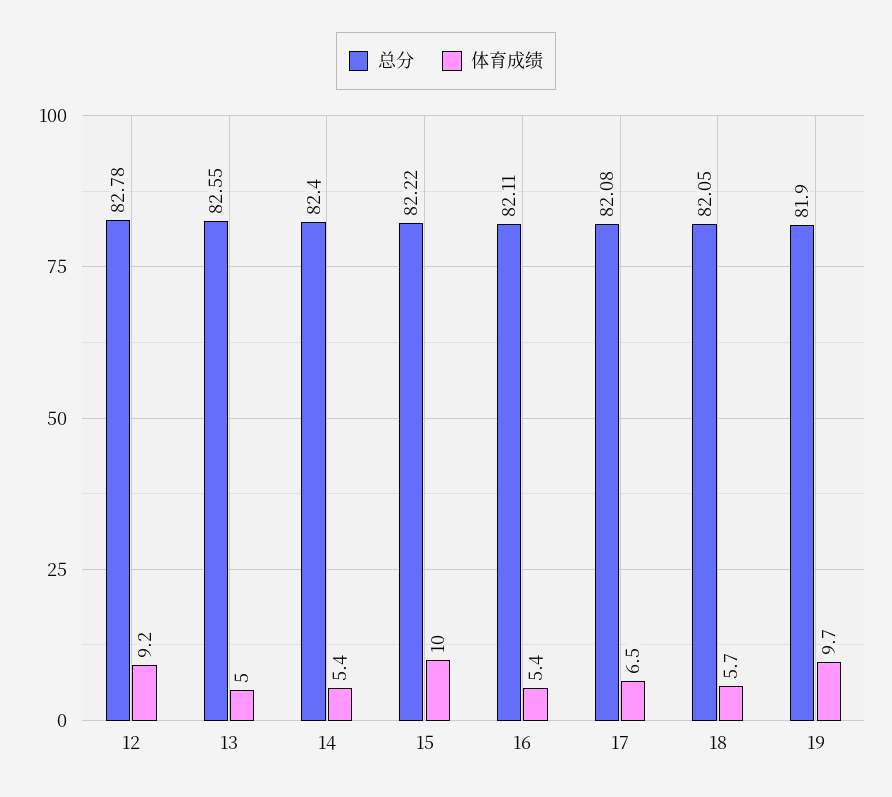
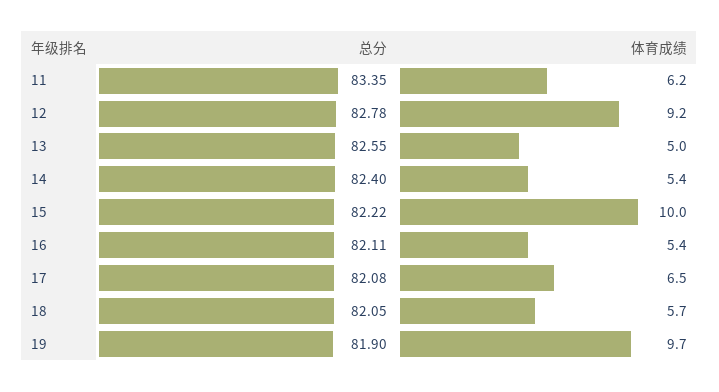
  {
    "总分": {
      "12": 82.78,
      "13": 82.55,
      "14": 82.4,
      "15": 82.22,
      "16": 82.11,
      "17": 82.08,
      "18": 82.05,
-     "19": 81.9
+     "19": 81.9,
+     "11": 83.35
    },
    "体育成绩": {
      "12": 9.2,
      "13": 5,
      "14": 5.4,
      "15": 10,
      "16": 5.4,
      "17": 6.5,
      "18": 5.7,
-     "19": 9.7
+     "19": 9.7,
+     "11": 6.2
    }
  }

